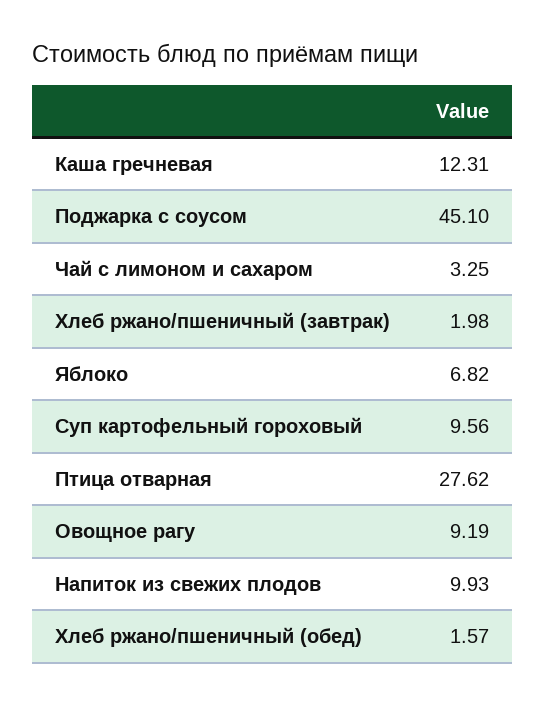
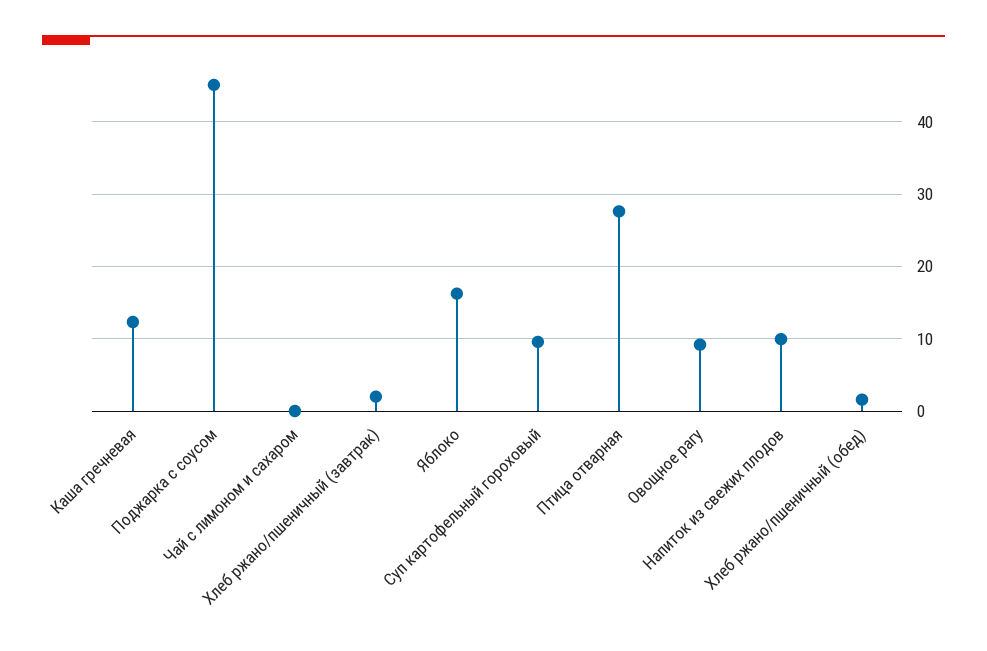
  {
    "Каша гречневая": 12.31,
    "Поджарка с соусом": 45.1,
-   "Чай с лимоном и сахаром": 3.25,
+   "Чай с лимоном и сахаром": 0,
    "Хлеб ржано/пшеничный (завтрак)": 1.98,
-   "Яблоко": 6.82,
+   "Яблоко": 16,
    "Суп картофельный гороховый": 9.56,
    "Птица отварная": 27.62,
    "Овощное рагу": 9.19,
    "Напиток из свежих плодов": 9.93,
    "Хлеб ржано/пшеничный (обед)": 1.57
  }

